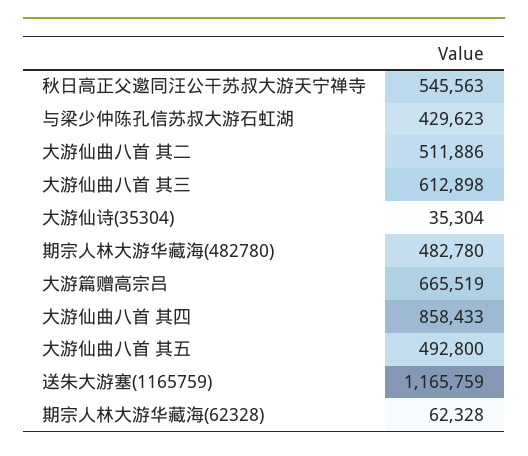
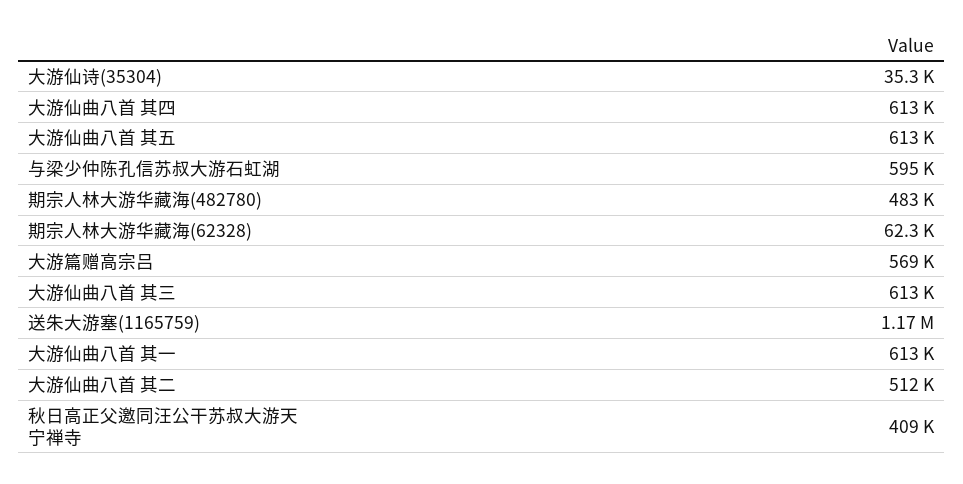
  {
-   "秋日高正父邀同汪公干苏叔大游天宁禅寺": 545563,
+   "秋日高正父邀同汪公干苏叔大游天宁禅寺": 409000,
-   "与梁少仲陈孔信苏叔大游石虹湖": 429623,
+   "与梁少仲陈孔信苏叔大游石虹湖": 595000,
    "大游仙曲八首 其二": 511886,
    "大游仙曲八首 其三": 612898,
    "大游仙诗(35304)": 35304,
    "期宗人林大游华藏海(482780)": 482780,
-   "大游篇赠高宗吕": 665519,
+   "大游篇赠高宗吕": 569000,
-   "大游仙曲八首 其四": 858433,
+   "大游仙曲八首 其四": 613000,
-   "大游仙曲八首 其五": 492800,
+   "大游仙曲八首 其五": 613000,
    "送朱大游塞(1165759)": 1165759,
-   "期宗人林大游华藏海(62328)": 62328
+   "期宗人林大游华藏海(62328)": 62328,
+   "大游仙曲八首 其一": 613000
  }

